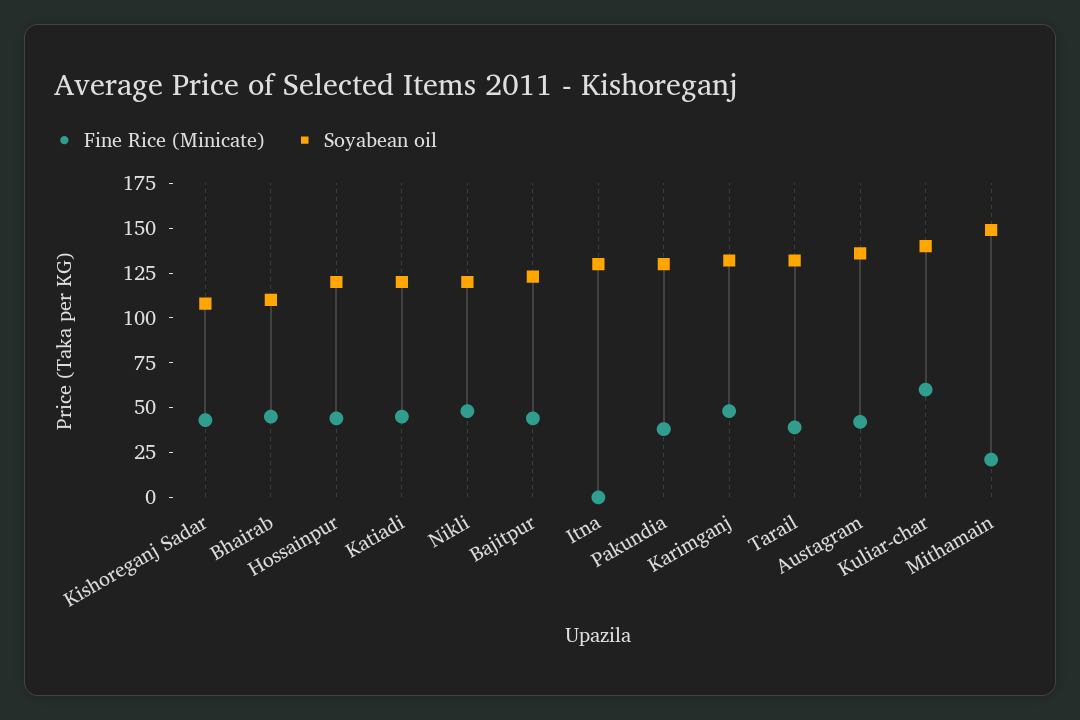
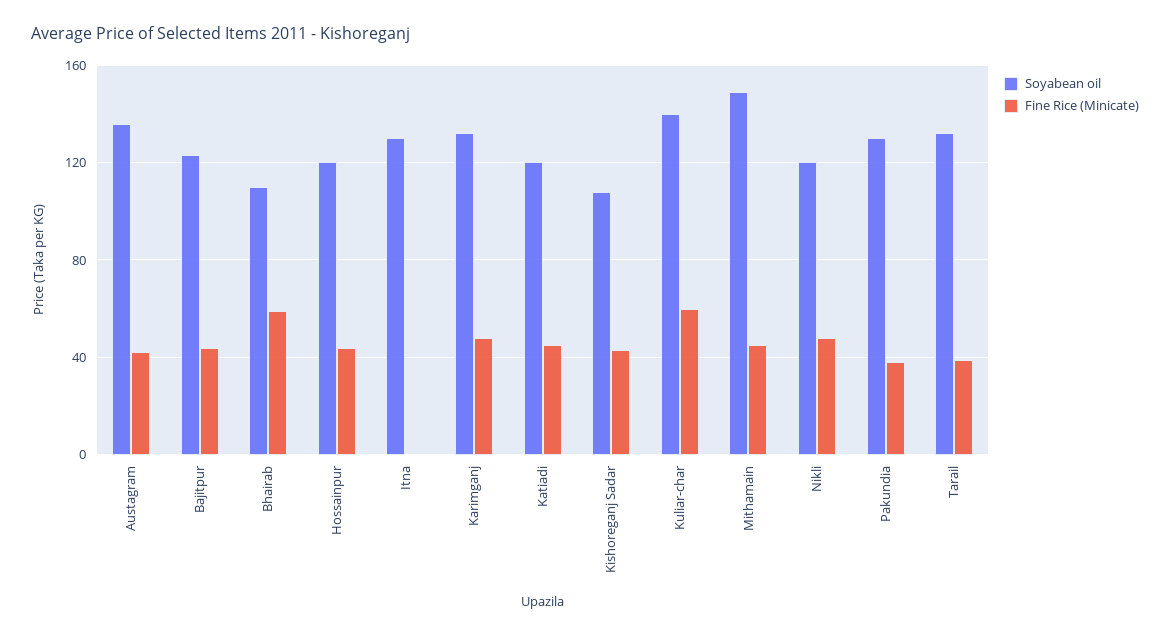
  {
    "Fine Rice (Minicate)": {
      "Kishoreganj Sadar": 45,
-     "Bhairab": 45,
+     "Bhairab": 60,
      "Hossainpur": 45,
      "Katiadi": 45,
      "Nikli": 50,
      "Bajitpur": 45,
      "Itna": 0,
      "Pakundia": 40,
      "Karimganj": 50,
      "Tarail": 40,
      "Austagram": 40,
      "Kuliar-char": 60,
-     "Mithamain": 20
+     "Mithamain": 45
    },
    "Soyabean oil": {
      "Kishoreganj Sadar": 110,
      "Bhairab": 110,
      "Hossainpur": 120,
      "Katiadi": 120,
      "Nikli": 120,
      "Bajitpur": 125,
      "Itna": 130,
      "Pakundia": 130,
      "Karimganj": 130,
      "Tarail": 130,
      "Austagram": 135,
      "Kuliar-char": 140,
      "Mithamain": 150
    }
  }

